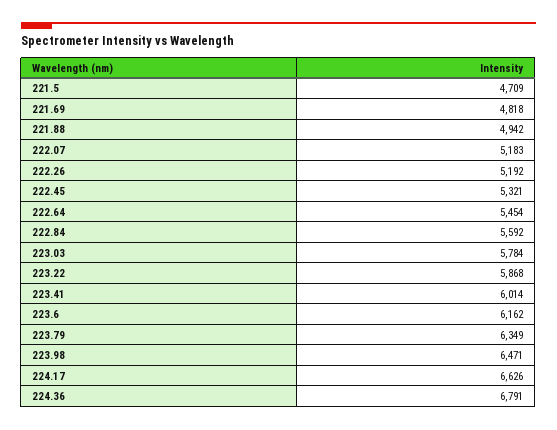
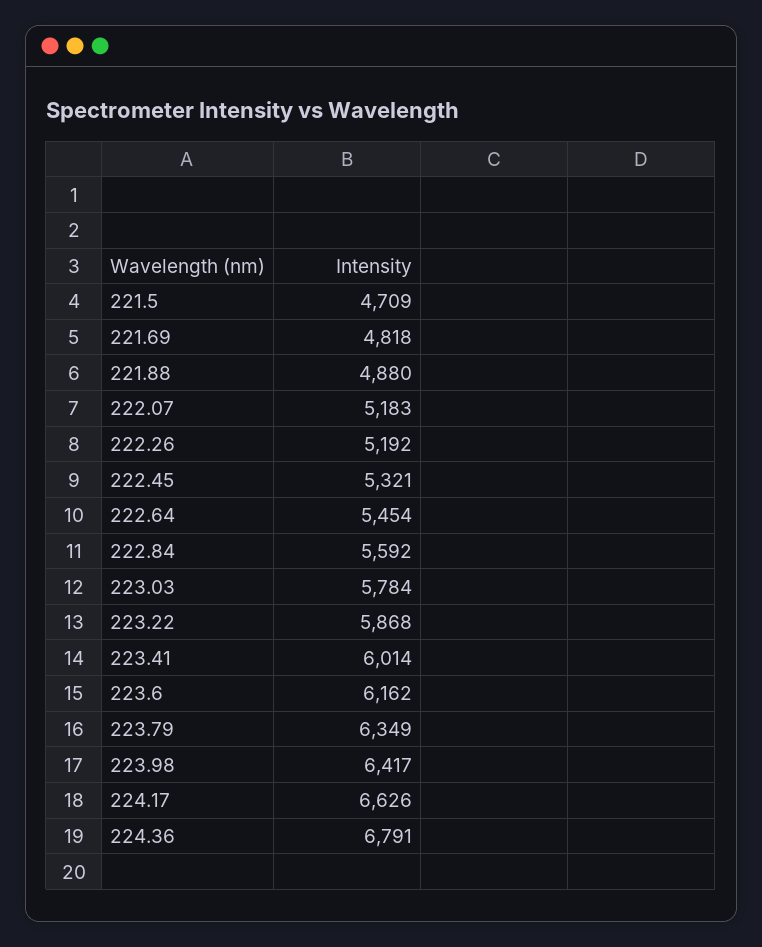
  {
    "221.5": 4709,
    "221.69": 4818,
-   "221.88": 4942,
+   "221.88": 4880,
    "222.07": 5183,
    "222.26": 5192,
    "222.45": 5321,
    "222.64": 5454,
    "222.84": 5592,
    "223.03": 5784,
    "223.22": 5868,
    "223.41": 6014,
    "223.6": 6162,
    "223.79": 6349,
-   "223.98": 6471,
+   "223.98": 6417,
    "224.17": 6626,
    "224.36": 6791
  }

